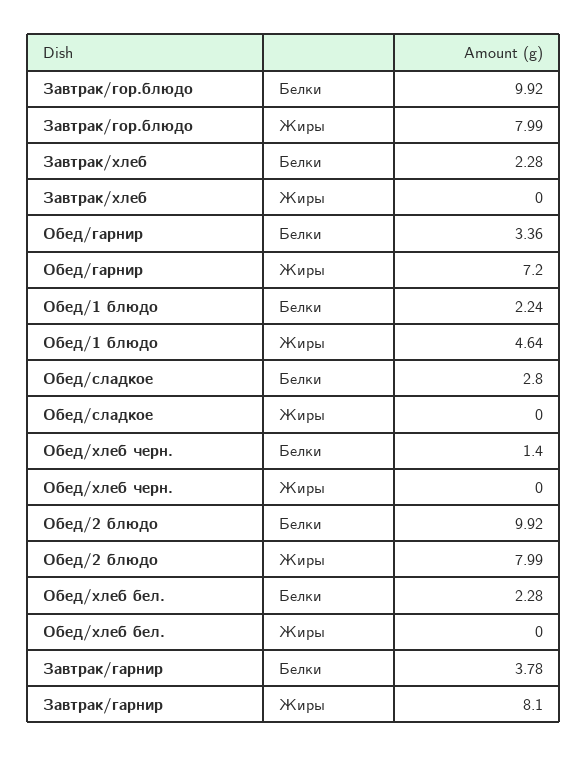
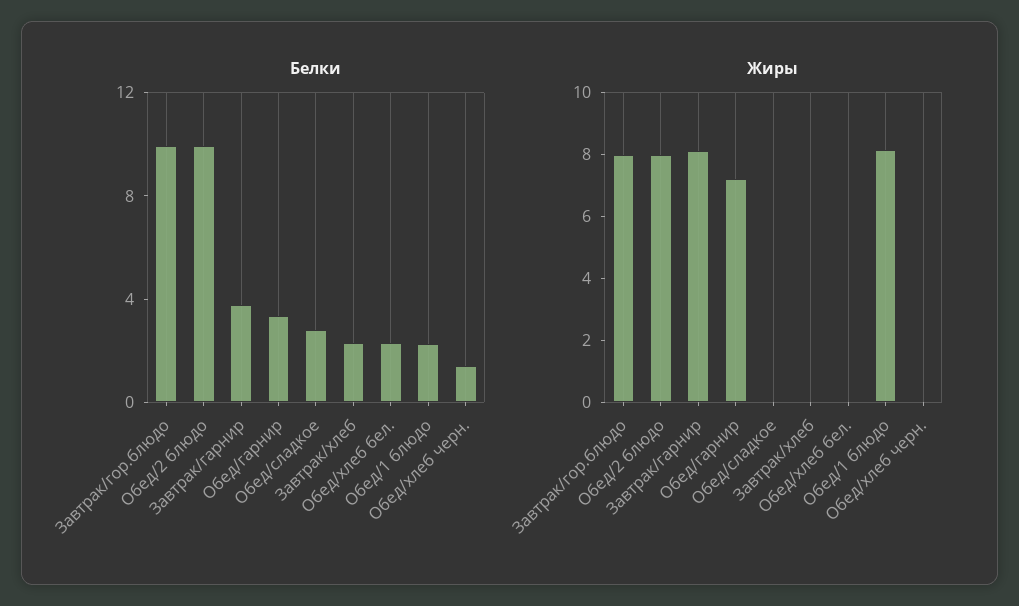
  {
    "Белки": {
      "Завтрак/гор.блюдо": 9.92,
      "Завтрак/хлеб": 2.28,
      "Обед/гарнир": 3.36,
      "Обед/1 блюдо": 2.24,
      "Обед/сладкое": 2.8,
      "Обед/хлеб черн.": 1.4,
      "Обед/2 блюдо": 9.92,
      "Обед/хлеб бел.": 2.28,
      "Завтрак/гарнир": 3.78
    },
    "Жиры": {
      "Завтрак/гор.блюдо": 7.99,
      "Завтрак/хлеб": 0,
      "Обед/гарнир": 7.2,
-     "Обед/1 блюдо": 4.64,
+     "Обед/1 блюдо": 8,
      "Обед/сладкое": 0,
      "Обед/хлеб черн.": 0,
      "Обед/2 блюдо": 7.99,
      "Обед/хлеб бел.": 0,
      "Завтрак/гарнир": 8.1
    }
  }

